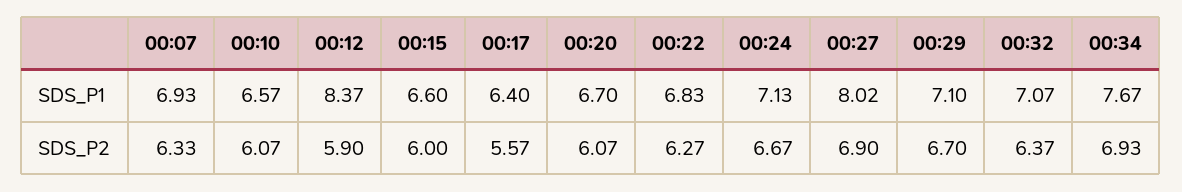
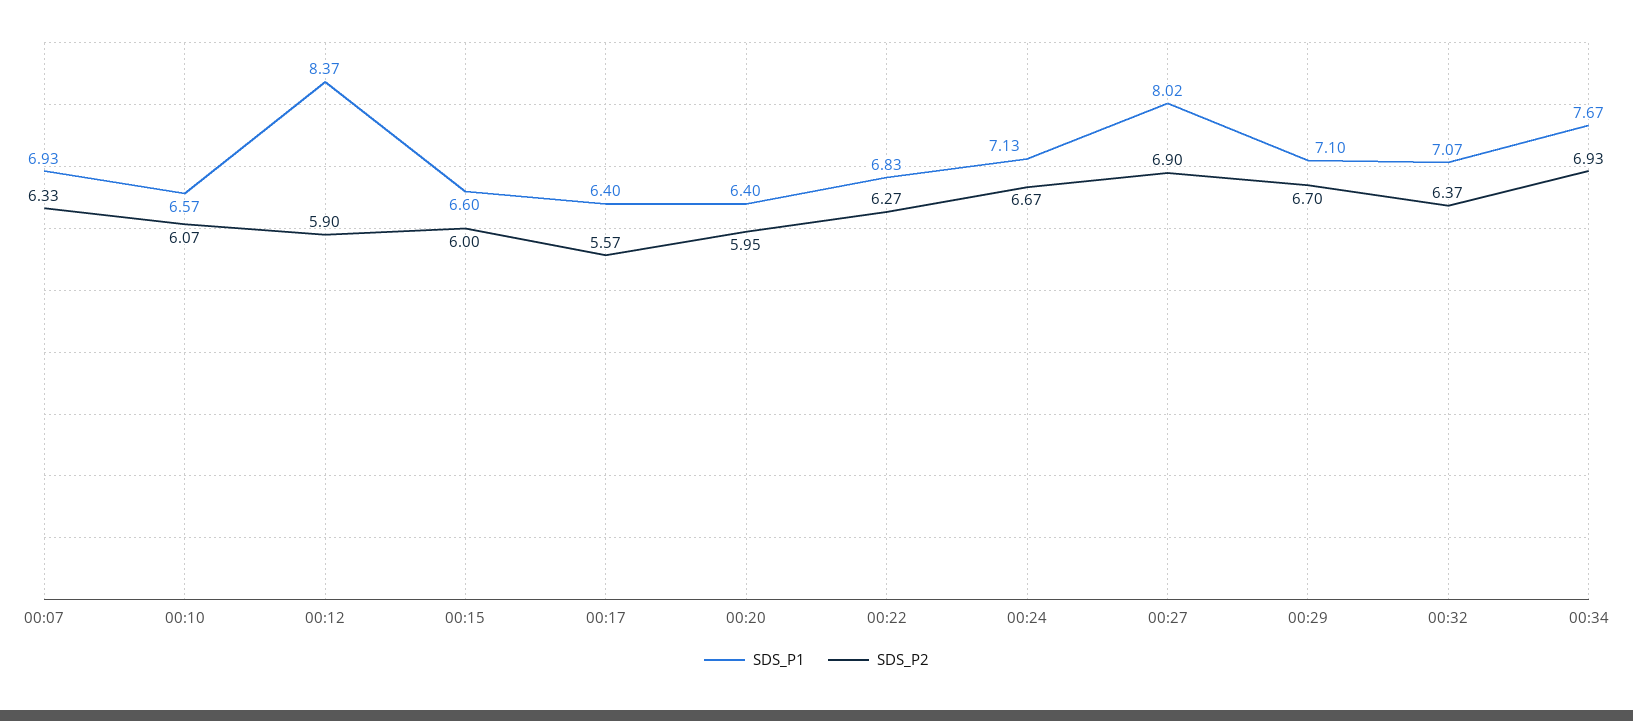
  {
    "SDS_P1": {
      "00:07": 6.93,
      "00:10": 6.57,
      "00:12": 8.37,
      "00:15": 6.6,
      "00:17": 6.4,
-     "00:20": 6.7,
+     "00:20": 6.4,
      "00:22": 6.83,
      "00:24": 7.13,
      "00:27": 8.02,
      "00:29": 7.1,
      "00:32": 7.07,
      "00:34": 7.67
    },
    "SDS_P2": {
      "00:07": 6.33,
      "00:10": 6.07,
      "00:12": 5.9,
      "00:15": 6,
      "00:17": 5.57,
-     "00:20": 6.07,
+     "00:20": 5.95,
      "00:22": 6.27,
      "00:24": 6.67,
      "00:27": 6.9,
      "00:29": 6.7,
      "00:32": 6.37,
      "00:34": 6.93
    }
  }

